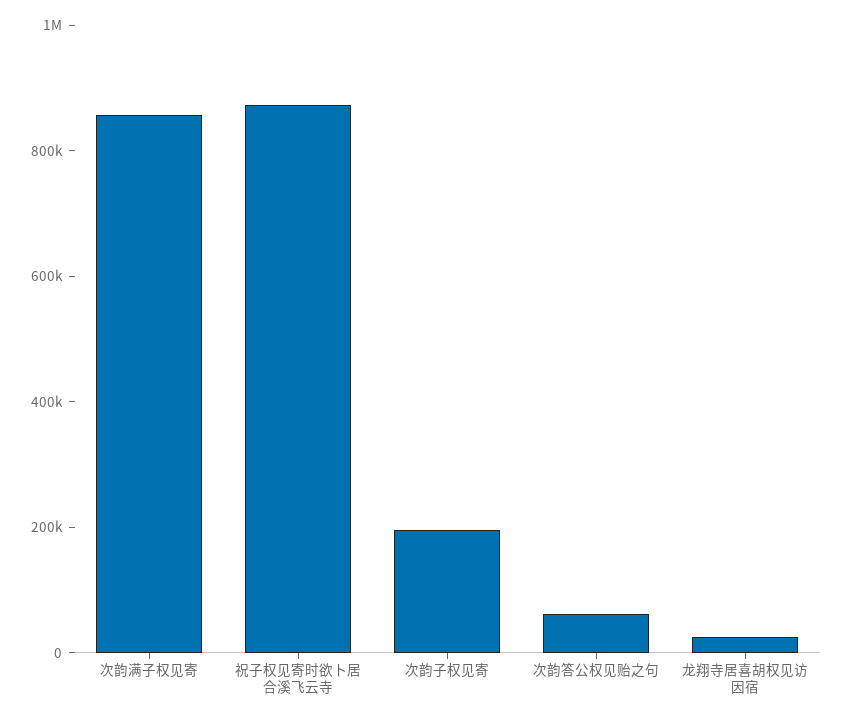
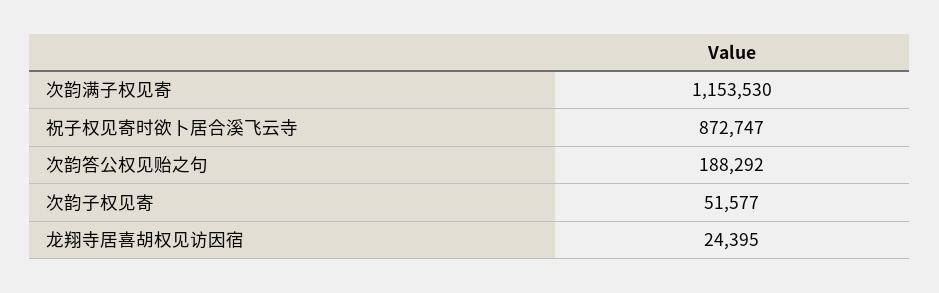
  {
-   "次韵满子权见寄": 850000,
+   "次韵满子权见寄": 1153530,
    "祝子权见寄时欲卜居合溪飞云寺": 872747,
-   "次韵子权见寄": 200000,
+   "次韵子权见寄": 51577,
-   "次韵答公权见贻之句": 50000,
+   "次韵答公权见贻之句": 188292,
    "龙翔寺居喜胡权见访因宿": 24395
  }

